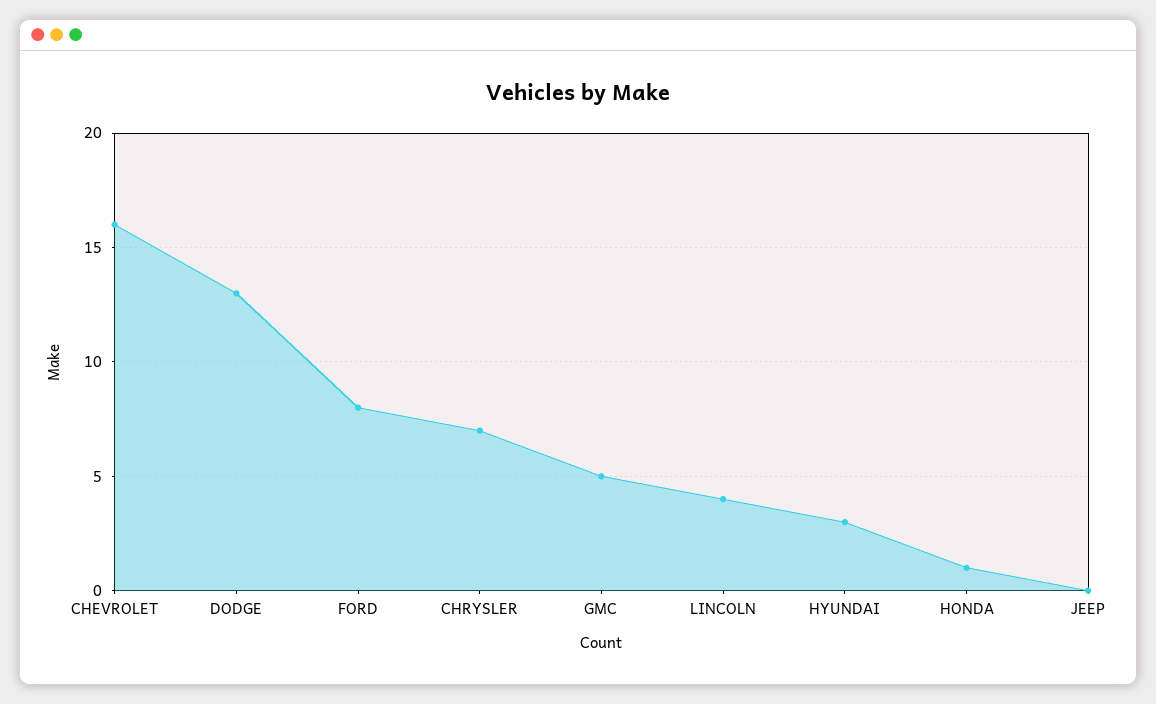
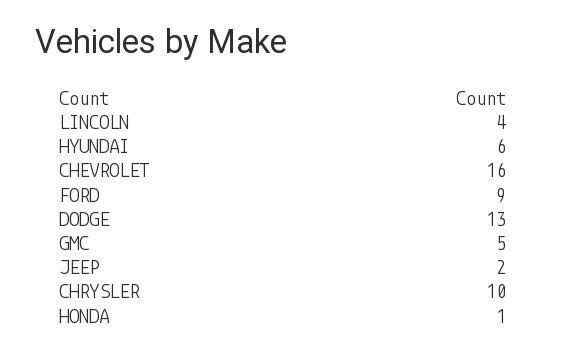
  {
    "CHEVROLET": 16,
    "DODGE": 13,
-   "FORD": 8,
+   "FORD": 9,
-   "CHRYSLER": 7,
+   "CHRYSLER": 10,
    "GMC": 5,
    "LINCOLN": 4,
-   "HYUNDAI": 3,
+   "HYUNDAI": 6,
    "HONDA": 1,
-   "JEEP": 0
+   "JEEP": 2
  }

